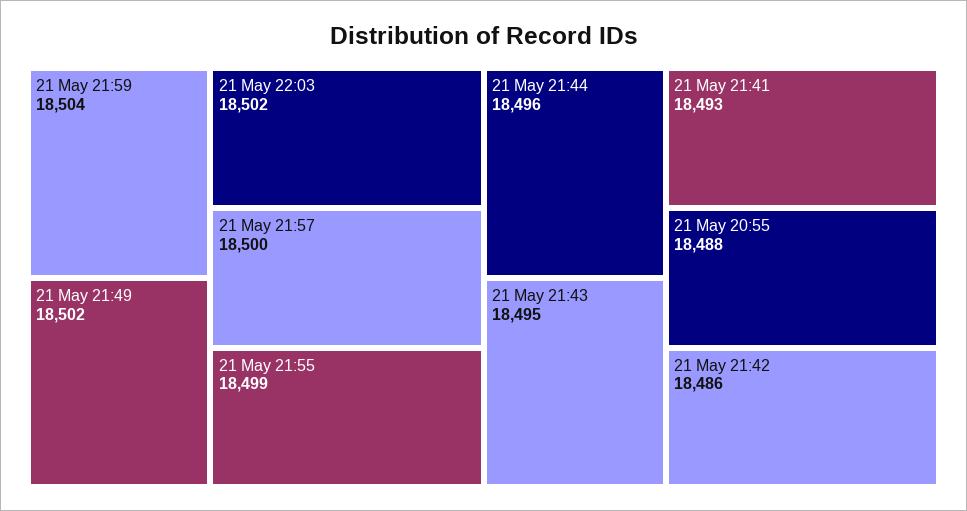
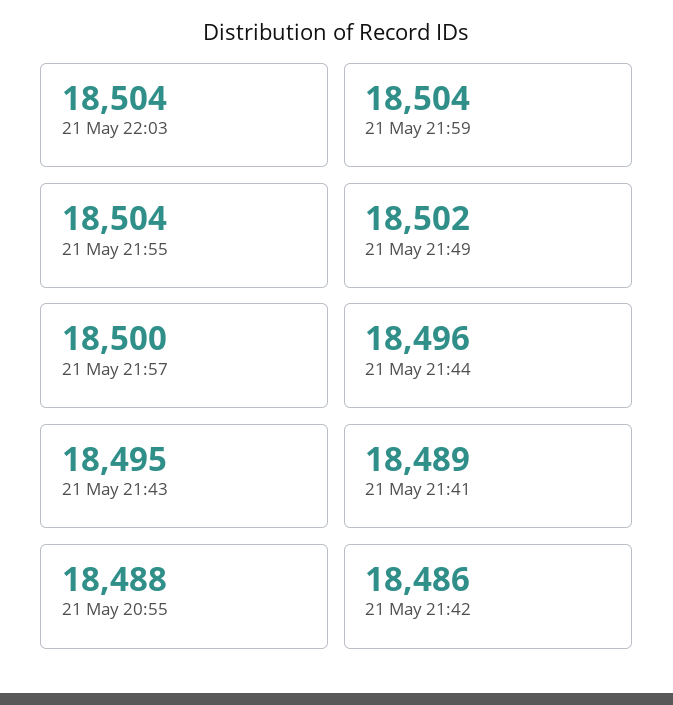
  {
    "21 May 21:59": 18504,
    "21 May 21:49": 18502,
-   "21 May 22:03": 18502,
+   "21 May 22:03": 18504,
    "21 May 21:57": 18500,
-   "21 May 21:55": 18499,
+   "21 May 21:55": 18504,
    "21 May 21:44": 18496,
    "21 May 21:43": 18495,
-   "21 May 21:41": 18493,
+   "21 May 21:41": 18489,
    "21 May 20:55": 18488,
    "21 May 21:42": 18486
  }

